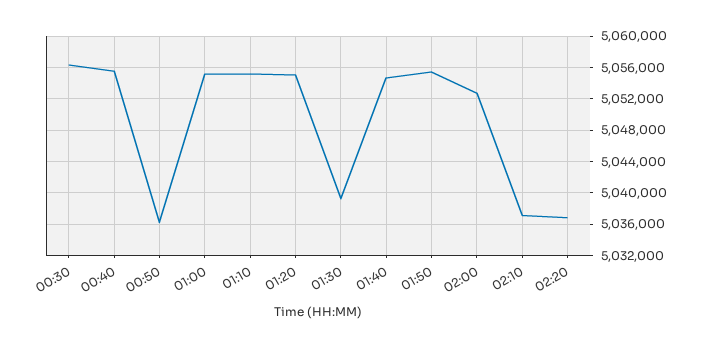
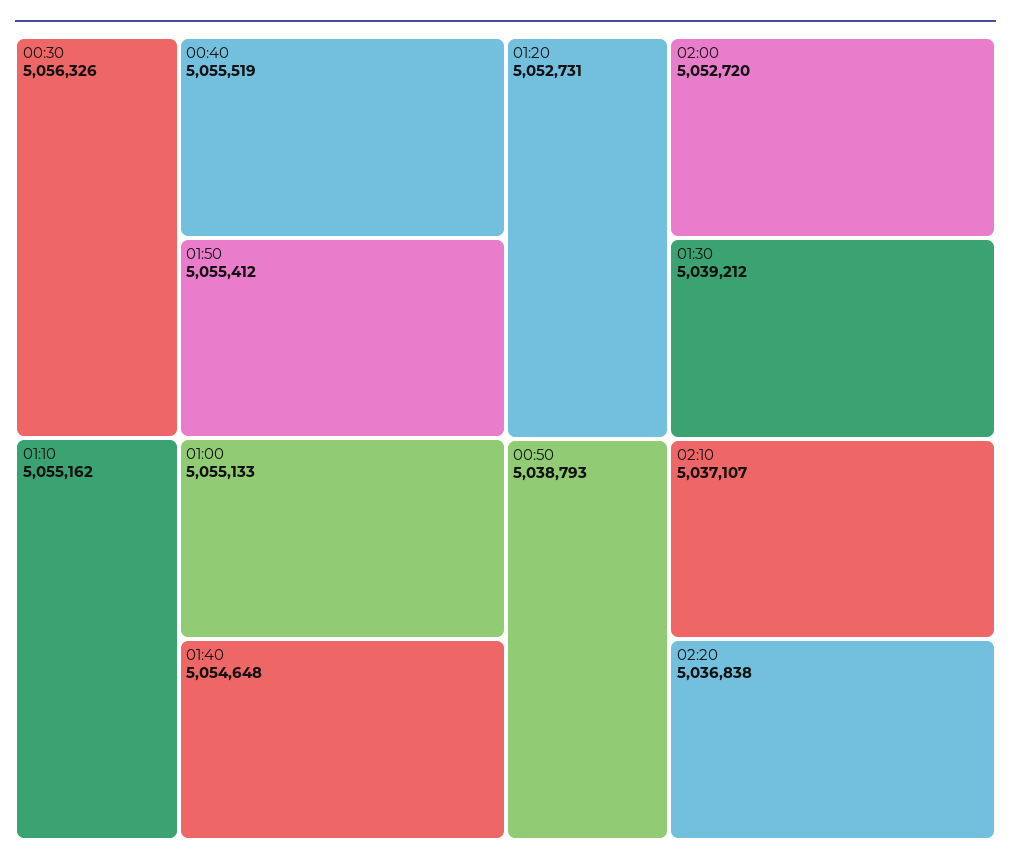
  {
    "00:30": 5056326,
    "00:40": 5055519,
-   "00:50": 5036000,
+   "00:50": 5038793,
    "01:00": 5055133,
    "01:10": 5055162,
-   "01:20": 5055000,
+   "01:20": 5052731,
    "01:30": 5039212,
    "01:40": 5054648,
    "01:50": 5055412,
    "02:00": 5052720,
    "02:10": 5037107,
    "02:20": 5036838
  }

